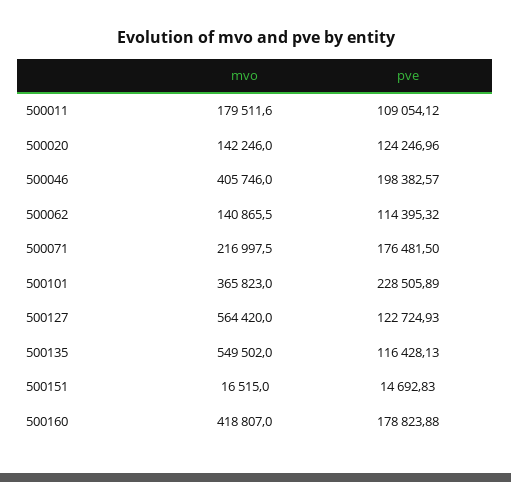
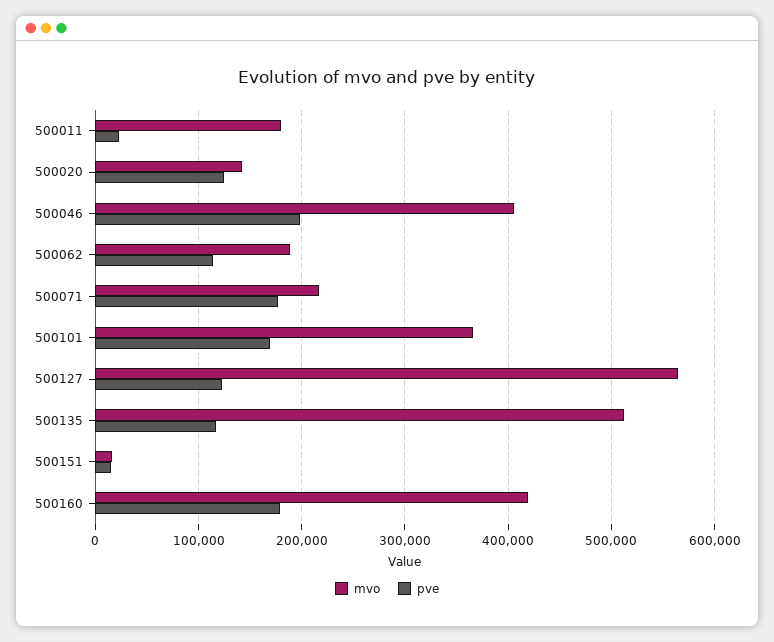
  {
    "mvo": {
      "500011": 179511.6,
      "500020": 142246,
      "500046": 405746,
-     "500062": 140865.5,
+     "500062": 190000,
      "500071": 216997.5,
      "500101": 365823,
      "500127": 564420,
-     "500135": 549502,
+     "500135": 510000,
      "500151": 16515,
      "500160": 418807
    },
    "pve": {
-     "500011": 109054.12,
+     "500011": 20000,
      "500020": 124246.96,
      "500046": 198382.57,
      "500062": 114395.32,
      "500071": 176481.5,
-     "500101": 228505.89,
+     "500101": 170000,
      "500127": 122724.93,
      "500135": 116428.13,
      "500151": 14692.83,
      "500160": 178823.88
    }
  }

